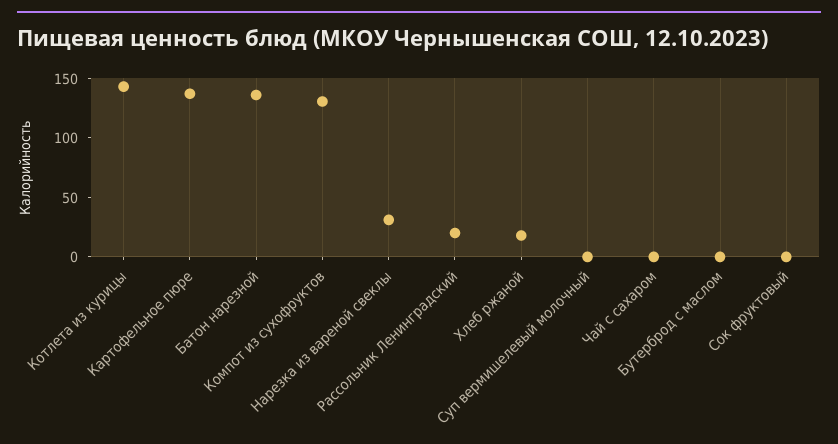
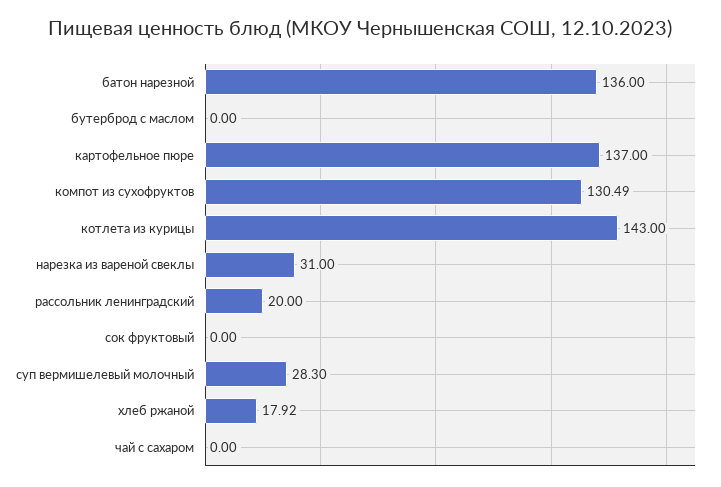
  {
    "Котлета из курицы": 143,
    "Картофельное пюре": 137,
    "Батон нарезной": 136,
    "Компот из сухофруктов": 130.49,
    "Нарезка из вареной свеклы": 31,
    "Рассольник Ленинградский": 20,
    "Хлеб ржаной": 17.92,
-   "Суп вермишелевый молочный": 0,
+   "Суп вермишелевый молочный": 28.3,
    "Чай с сахаром": 0,
    "Бутерброд с маслом": 0,
    "Сок фруктовый": 0
  }

